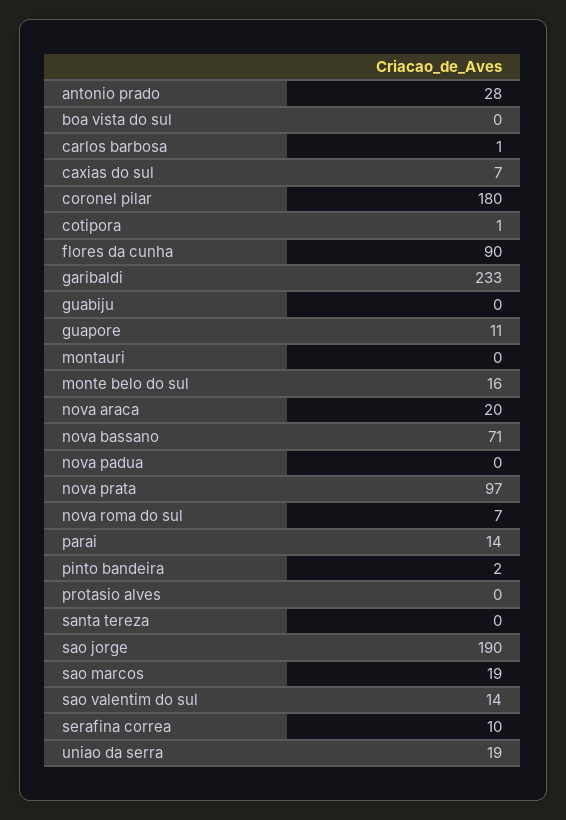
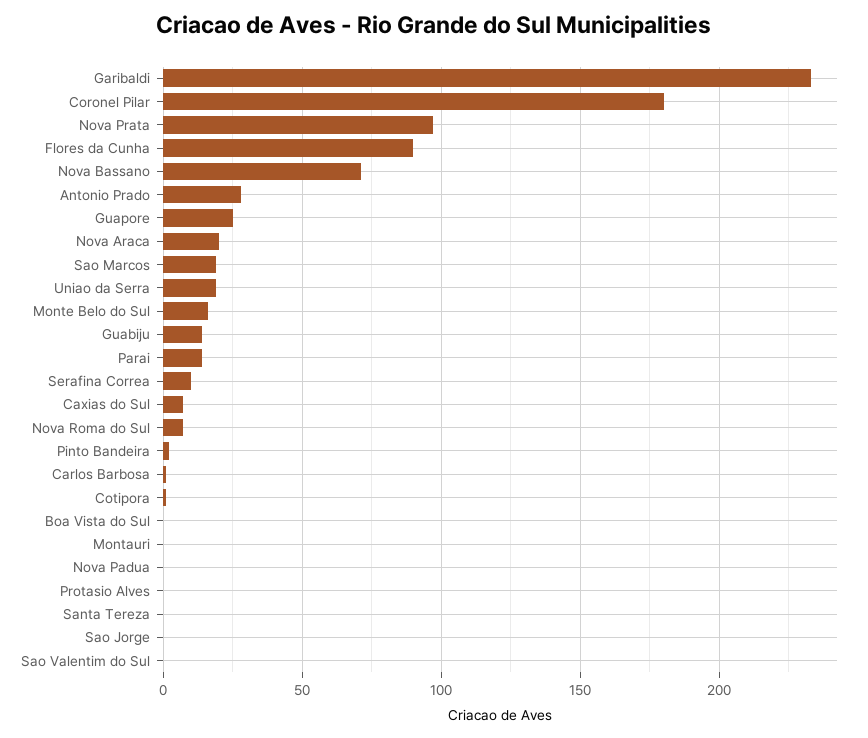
  {
    "antonio prado": 28,
    "boa vista do sul": 0,
    "carlos barbosa": 1,
    "caxias do sul": 7,
    "coronel pilar": 180,
    "cotipora": 1,
    "flores da cunha": 90,
    "garibaldi": 233,
-   "guabiju": 0,
+   "guabiju": 15,
-   "guapore": 11,
+   "guapore": 25,
    "montauri": 0,
    "monte belo do sul": 16,
    "nova araca": 20,
    "nova bassano": 71,
    "nova padua": 0,
    "nova prata": 97,
    "nova roma do sul": 7,
    "parai": 14,
    "pinto bandeira": 2,
    "protasio alves": 0,
    "santa tereza": 0,
-   "sao jorge": 190,
+   "sao jorge": 0,
    "sao marcos": 19,
-   "sao valentim do sul": 14,
+   "sao valentim do sul": 0,
    "serafina correa": 10,
    "uniao da serra": 19
  }

